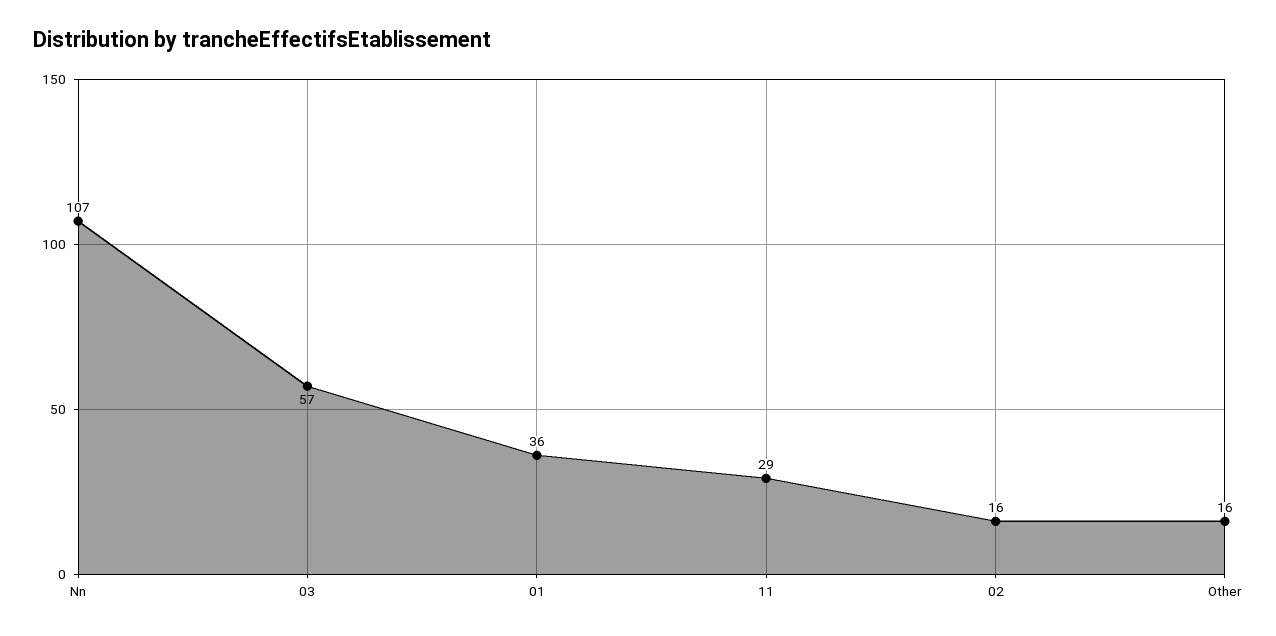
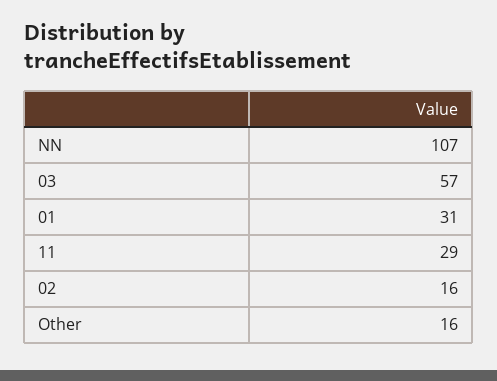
  {
    "Nn": 107,
    "03": 57,
-   "01": 36,
+   "01": 31,
    "11": 29,
    "02": 16,
    "Other": 16
  }

